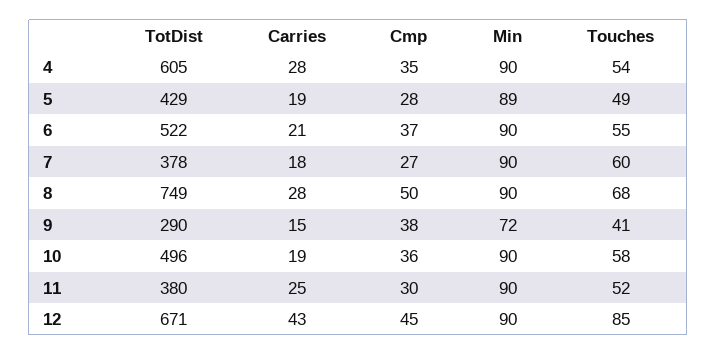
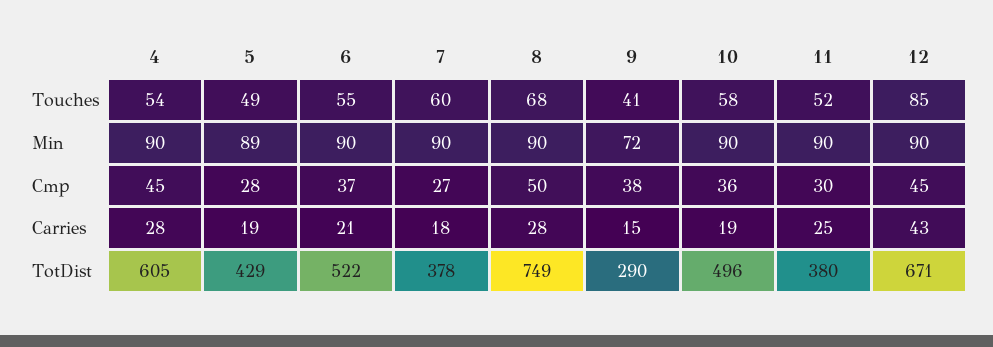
  {
    "TotDist": {
      "4": 605,
      "5": 429,
      "6": 522,
      "7": 378,
      "8": 749,
      "9": 290,
      "10": 496,
      "11": 380,
      "12": 671
    },
    "Carries": {
      "4": 28,
      "5": 19,
      "6": 21,
      "7": 18,
      "8": 28,
      "9": 15,
      "10": 19,
      "11": 25,
      "12": 43
    },
    "Cmp": {
-     "4": 35,
+     "4": 45,
      "5": 28,
      "6": 37,
      "7": 27,
      "8": 50,
      "9": 38,
      "10": 36,
      "11": 30,
      "12": 45
    },
    "Min": {
      "4": 90,
      "5": 89,
      "6": 90,
      "7": 90,
      "8": 90,
      "9": 72,
      "10": 90,
      "11": 90,
      "12": 90
    },
    "Touches": {
      "4": 54,
      "5": 49,
      "6": 55,
      "7": 60,
      "8": 68,
      "9": 41,
      "10": 58,
      "11": 52,
      "12": 85
    }
  }

